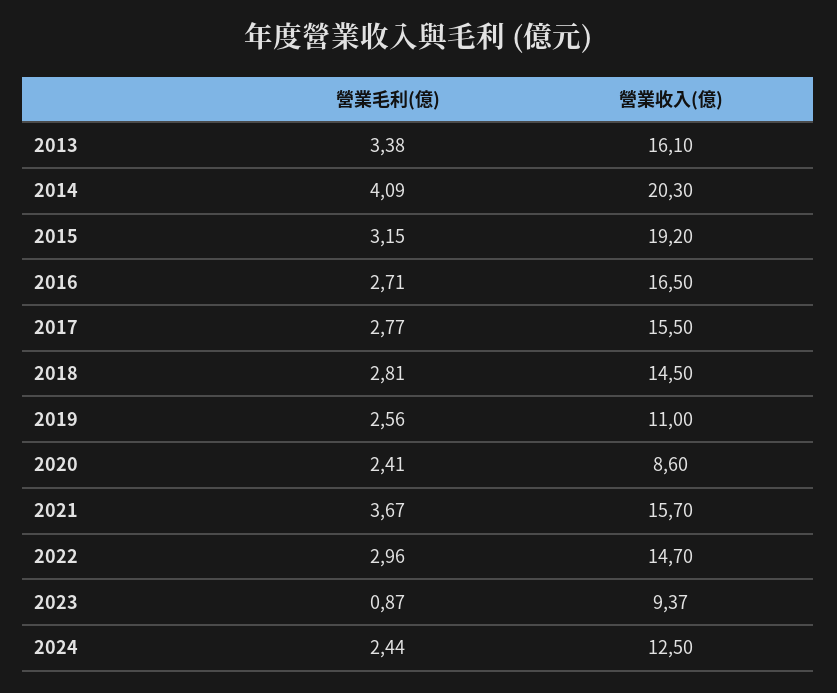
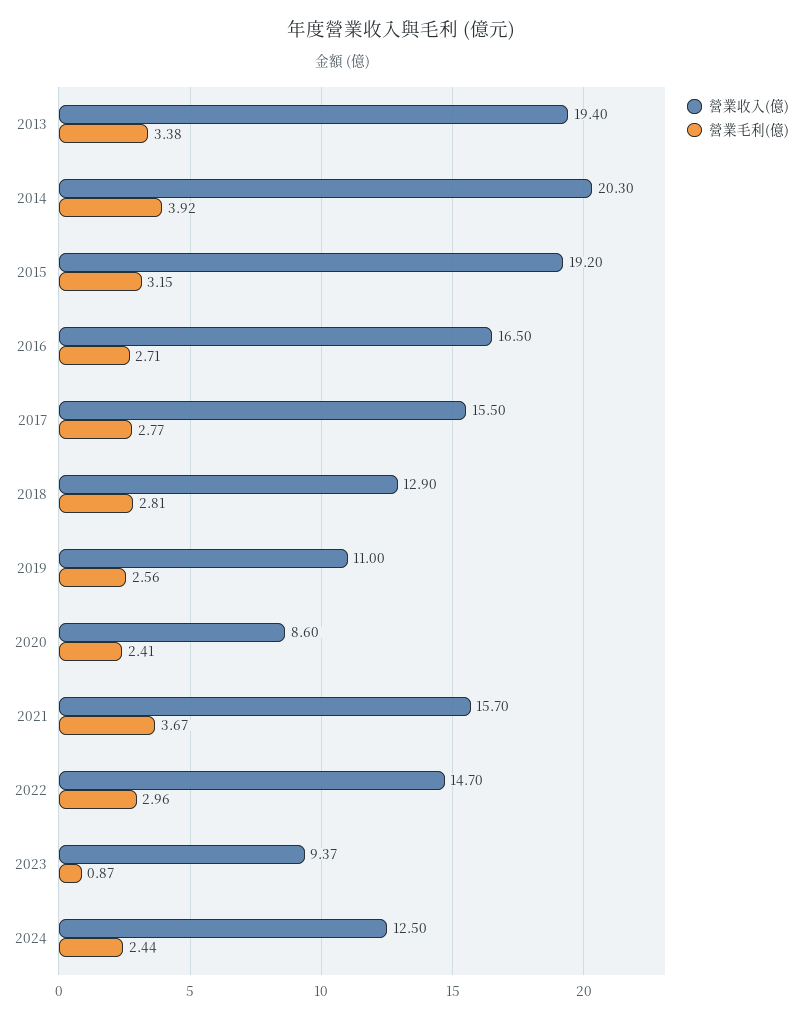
  {
    "營業毛利(億)": {
      "2013": 3.38,
-     "2014": 4.09,
+     "2014": 3.92,
      "2015": 3.15,
      "2016": 2.71,
      "2017": 2.77,
      "2018": 2.81,
      "2019": 2.56,
      "2020": 2.41,
      "2021": 3.67,
      "2022": 2.96,
      "2023": 0.87,
      "2024": 2.44
    },
    "營業收入(億)": {
-     "2013": 16.1,
+     "2013": 19.4,
      "2014": 20.3,
      "2015": 19.2,
      "2016": 16.5,
      "2017": 15.5,
-     "2018": 14.5,
+     "2018": 12.9,
      "2019": 11,
      "2020": 8.6,
      "2021": 15.7,
      "2022": 14.7,
      "2023": 9.37,
      "2024": 12.5
    }
  }

